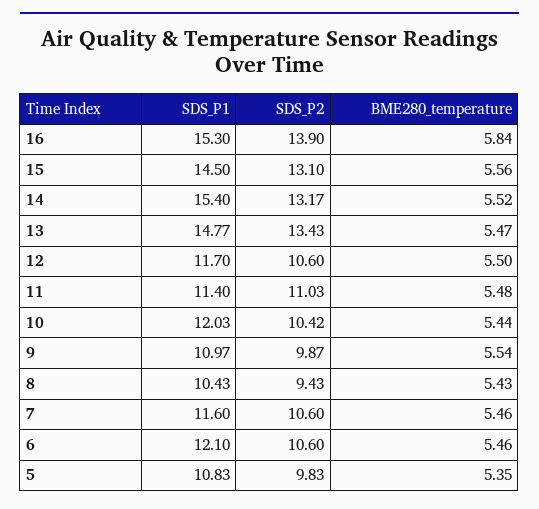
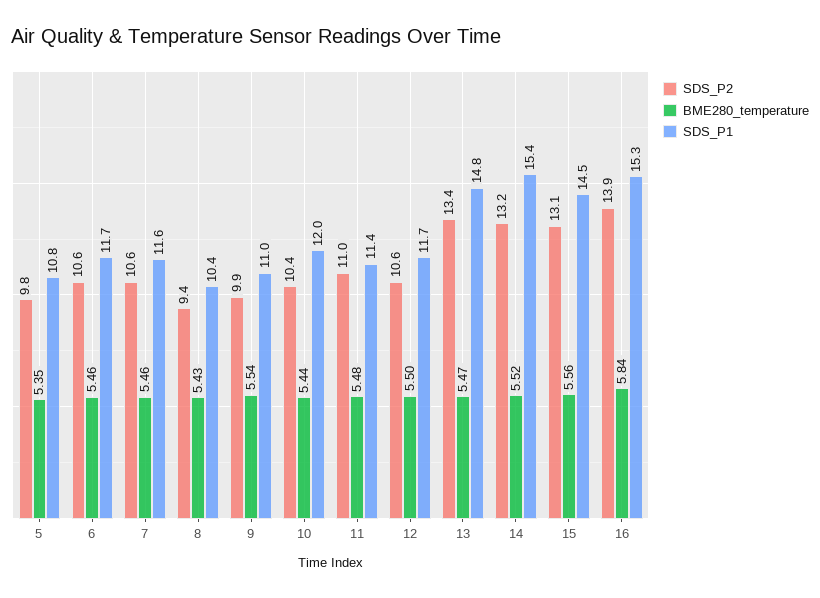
  {
    "SDS_P1": {
      "16": 15.3,
      "15": 14.5,
      "14": 15.4,
      "13": 14.77,
      "12": 11.7,
      "11": 11.4,
      "10": 12.03,
      "9": 10.97,
      "8": 10.43,
      "7": 11.6,
-     "6": 12.1,
+     "6": 11.7,
      "5": 10.83
    },
    "SDS_P2": {
      "16": 13.9,
      "15": 13.1,
      "14": 13.17,
      "13": 13.43,
      "12": 10.6,
      "11": 11.03,
      "10": 10.42,
      "9": 9.87,
      "8": 9.43,
      "7": 10.6,
      "6": 10.6,
      "5": 9.83
    },
    "BME280_temperature": {
      "16": 5.84,
      "15": 5.56,
      "14": 5.52,
      "13": 5.47,
      "12": 5.5,
      "11": 5.48,
      "10": 5.44,
      "9": 5.54,
      "8": 5.43,
      "7": 5.46,
      "6": 5.46,
      "5": 5.35
    }
  }

